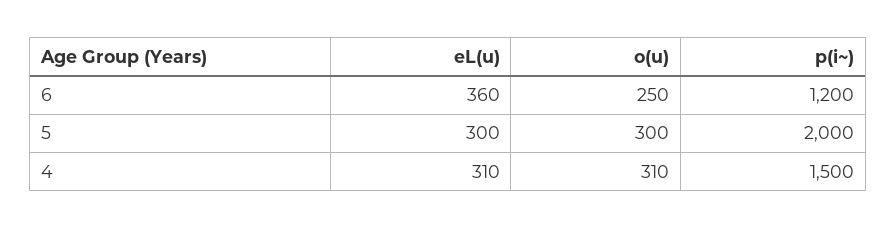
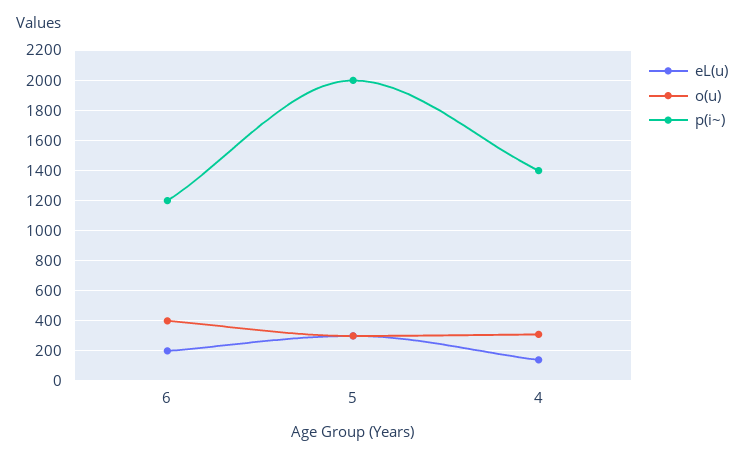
  {
    "eL(u)": {
-     "6": 360,
+     "6": 200,
      "5": 300,
-     "4": 310
+     "4": 150
    },
    "o(u)": {
-     "6": 250,
+     "6": 400,
      "5": 300,
      "4": 310
    },
    "p(i~)": {
      "6": 1200,
      "5": 2000,
-     "4": 1500
+     "4": 1400
    }
  }

